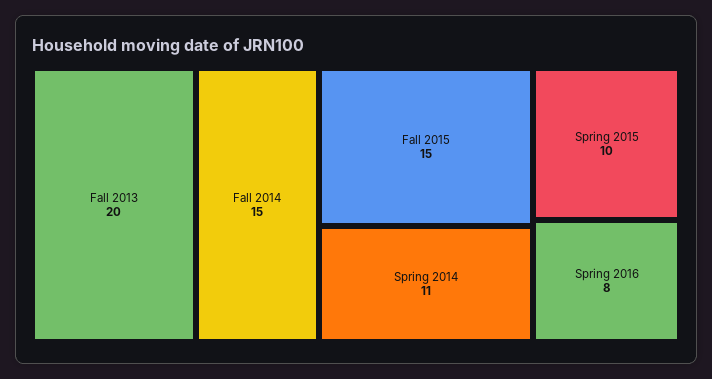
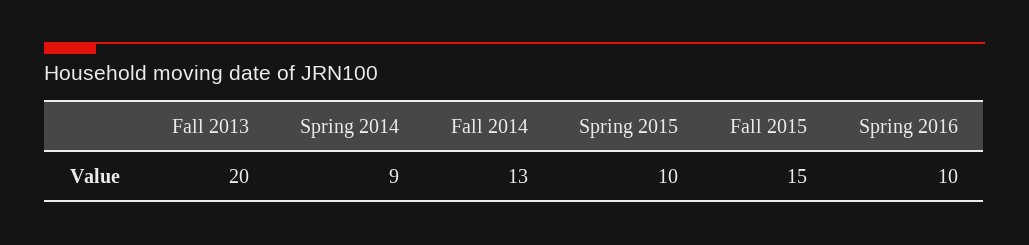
  {
    "Fall 2013": 20,
-   "Fall 2014": 15,
+   "Fall 2014": 13,
    "Fall 2015": 15,
-   "Spring 2014": 11,
+   "Spring 2014": 9,
    "Spring 2015": 10,
-   "Spring 2016": 8
+   "Spring 2016": 10
  }

